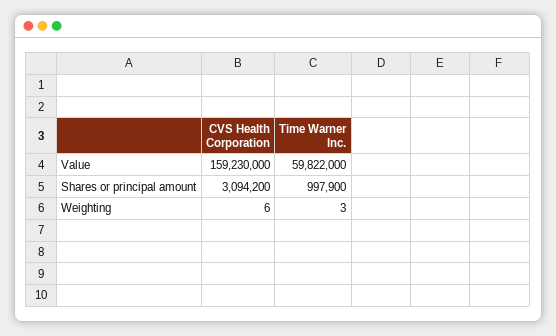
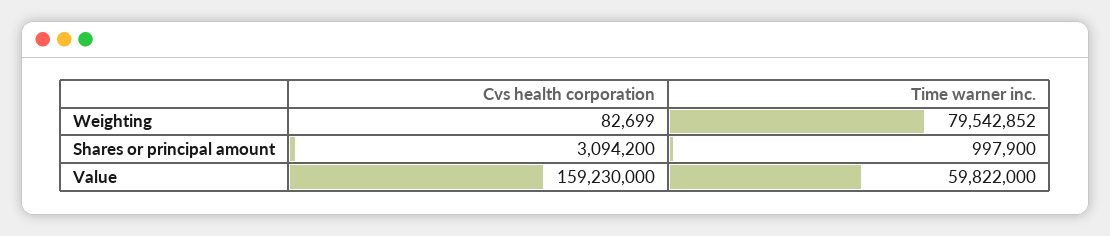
  {
    "CVS Health Corporation": {
      "Value": 159230000,
      "Shares or principal amount": 3094200,
-     "Weighting": 6
+     "Weighting": 82699
    },
    "Time Warner Inc.": {
      "Value": 59822000,
      "Shares or principal amount": 997900,
-     "Weighting": 3
+     "Weighting": 79542852
    }
  }

